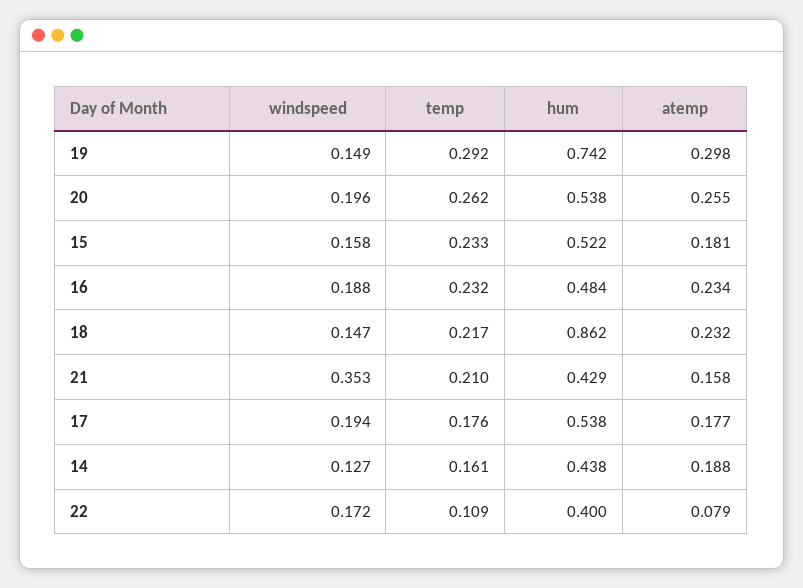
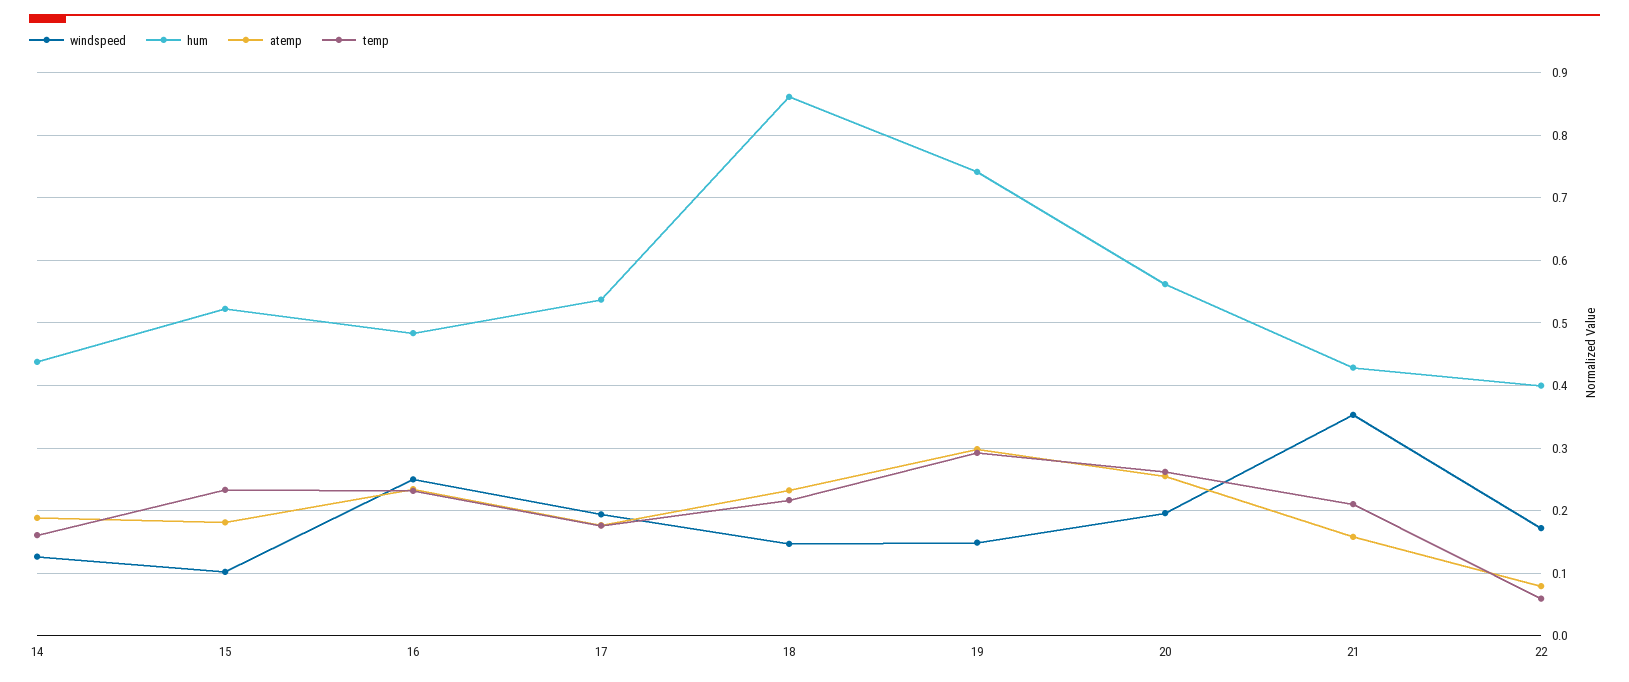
  {
    "windspeed": {
      "19": 0.149,
      "20": 0.196,
-     "15": 0.158,
+     "15": 0.1,
-     "16": 0.188,
+     "16": 0.25,
      "18": 0.147,
      "21": 0.353,
      "17": 0.194,
      "14": 0.127,
      "22": 0.172
    },
    "temp": {
      "19": 0.292,
      "20": 0.262,
      "15": 0.233,
      "16": 0.232,
      "18": 0.217,
      "21": 0.21,
      "17": 0.176,
      "14": 0.161,
-     "22": 0.109
+     "22": 0.06
    },
    "hum": {
      "19": 0.742,
-     "20": 0.538,
+     "20": 0.56,
      "15": 0.522,
      "16": 0.484,
      "18": 0.862,
      "21": 0.429,
      "17": 0.538,
      "14": 0.438,
      "22": 0.4
    },
    "atemp": {
      "19": 0.298,
      "20": 0.255,
      "15": 0.181,
      "16": 0.234,
      "18": 0.232,
      "21": 0.158,
      "17": 0.177,
      "14": 0.188,
      "22": 0.079
    }
  }

